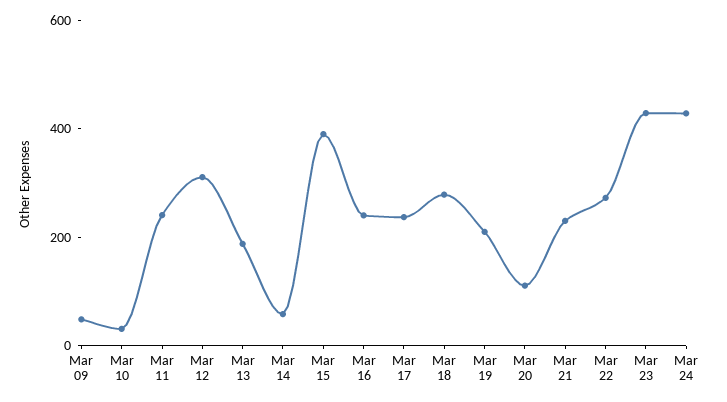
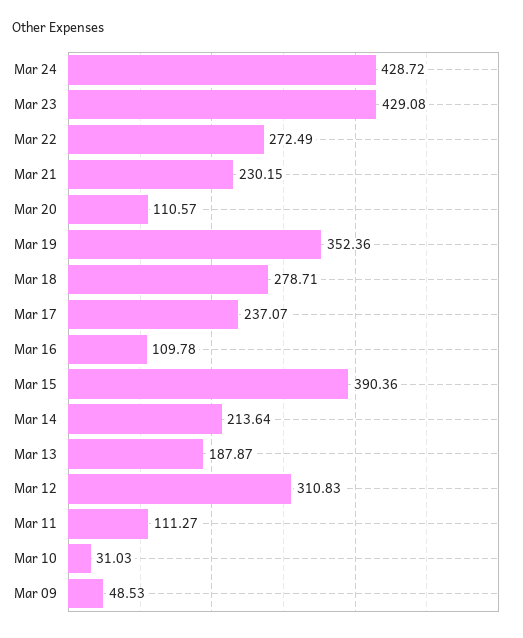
  {
    "Mar 09": 48.53,
    "Mar 10": 31.03,
-   "Mar 11": 250,
+   "Mar 11": 111.27,
    "Mar 12": 310.83,
    "Mar 13": 187.87,
-   "Mar 14": 50,
+   "Mar 14": 213.64,
    "Mar 15": 390.36,
-   "Mar 16": 250,
+   "Mar 16": 109.78,
    "Mar 17": 237.07,
    "Mar 18": 278.71,
-   "Mar 19": 200,
+   "Mar 19": 352.36,
    "Mar 20": 110.57,
    "Mar 21": 230.15,
    "Mar 22": 272.49,
    "Mar 23": 429.08,
    "Mar 24": 428.72
  }

